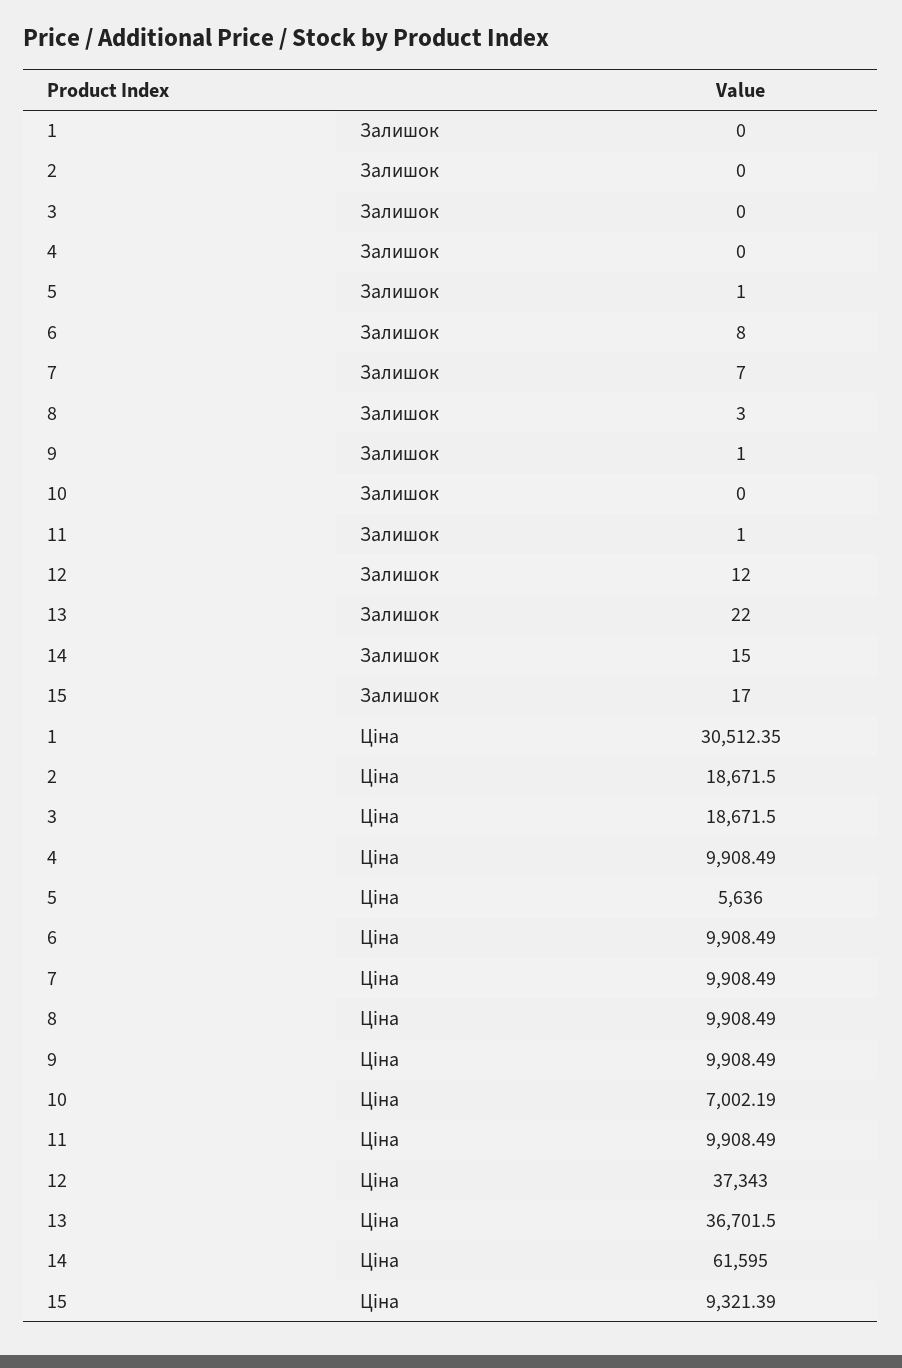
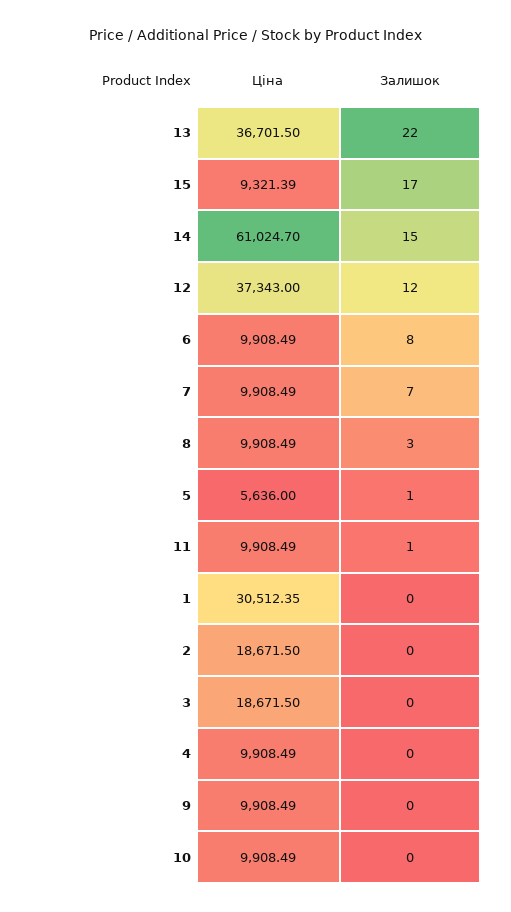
  {
    "1": {
      "Залишок": 0,
      "Ціна": 30512.35
    },
    "2": {
      "Залишок": 0,
      "Ціна": 18671.5
    },
    "3": {
      "Залишок": 0,
      "Ціна": 18671.5
    },
    "4": {
      "Залишок": 0,
      "Ціна": 9908.49
    },
    "5": {
      "Залишок": 1,
      "Ціна": 5636
    },
    "6": {
      "Залишок": 8,
      "Ціна": 9908.49
    },
    "7": {
      "Залишок": 7,
      "Ціна": 9908.49
    },
    "8": {
      "Залишок": 3,
      "Ціна": 9908.49
    },
    "9": {
-     "Залишок": 1,
+     "Залишок": 0,
      "Ціна": 9908.49
    },
    "10": {
      "Залишок": 0,
-     "Ціна": 7002.19
+     "Ціна": 9908.49
    },
    "11": {
      "Залишок": 1,
      "Ціна": 9908.49
    },
    "12": {
      "Залишок": 12,
      "Ціна": 37343
    },
    "13": {
      "Залишок": 22,
      "Ціна": 36701.5
    },
    "14": {
      "Залишок": 15,
-     "Ціна": 61595
+     "Ціна": 61024.7
    },
    "15": {
      "Залишок": 17,
      "Ціна": 9321.39
    }
  }

